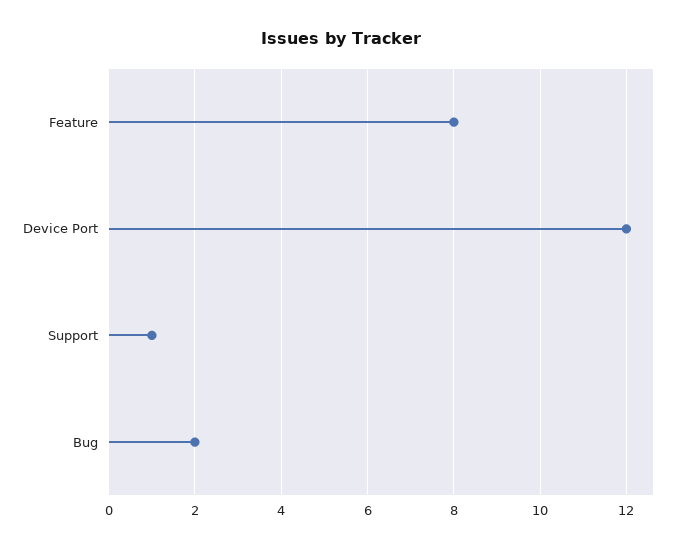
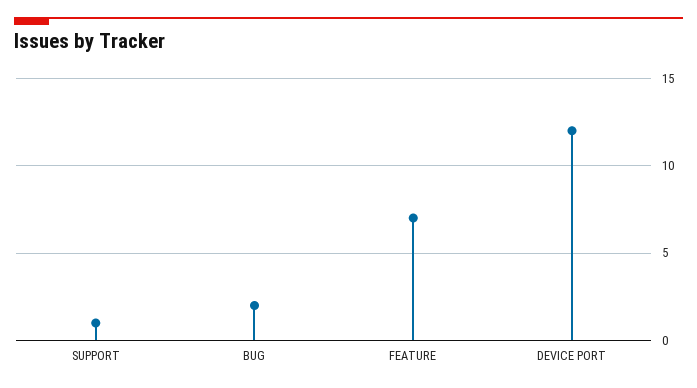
  {
-   "Feature": 8,
+   "Feature": 7,
    "Device Port": 12,
    "Support": 1,
    "Bug": 2
  }

